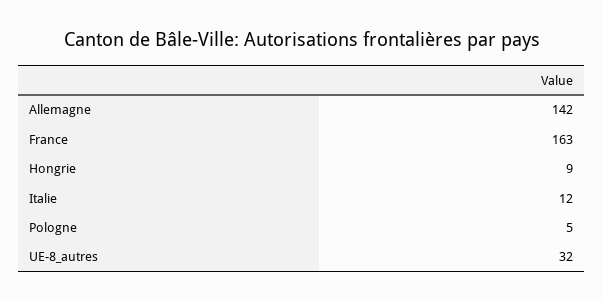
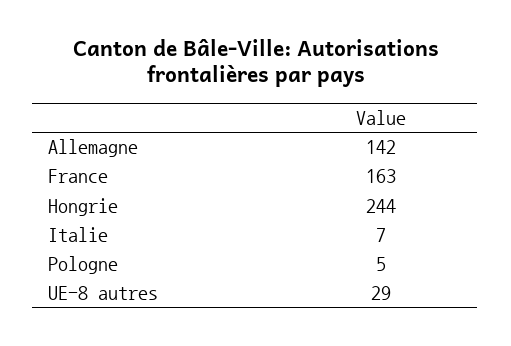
  {
    "Allemagne": 142,
    "France": 163,
-   "Hongrie": 9,
+   "Hongrie": 244,
-   "Italie": 12,
+   "Italie": 7,
    "Pologne": 5,
-   "UE-8_autres": 32
+   "UE-8_autres": 29
  }

